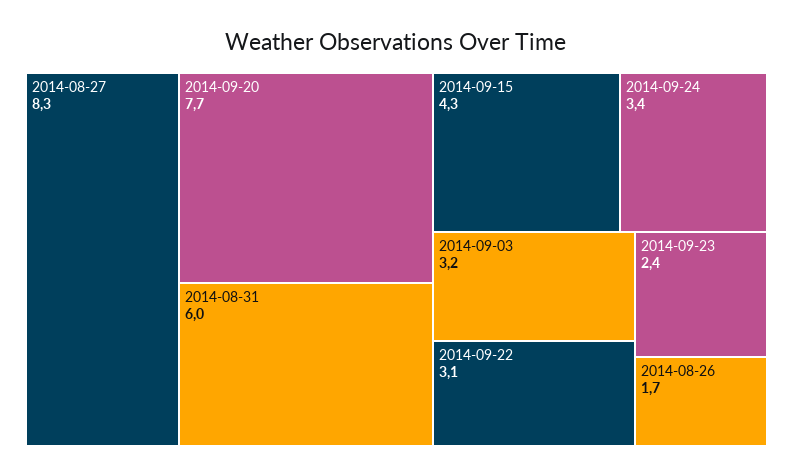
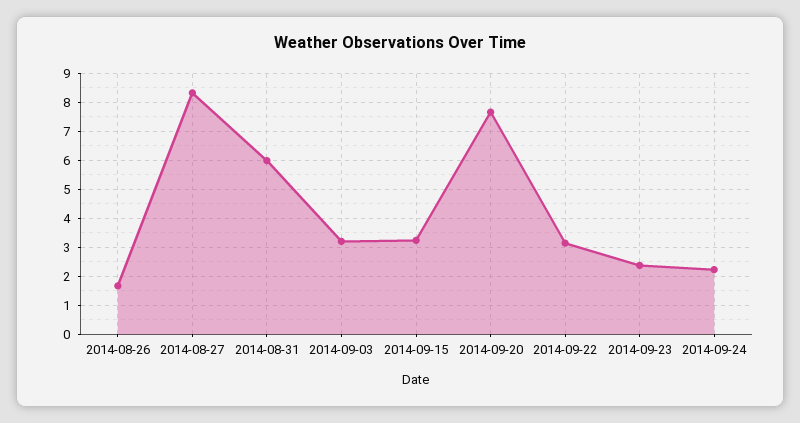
  {
    "2014-08-27": 8.3,
    "2014-09-20": 7.7,
    "2014-08-31": 6,
-   "2014-09-15": 4.3,
+   "2014-09-15": 3.25,
-   "2014-09-24": 3.4,
+   "2014-09-24": 2.25,
    "2014-09-03": 3.2,
    "2014-09-22": 3.1,
    "2014-09-23": 2.4,
    "2014-08-26": 1.7
  }

